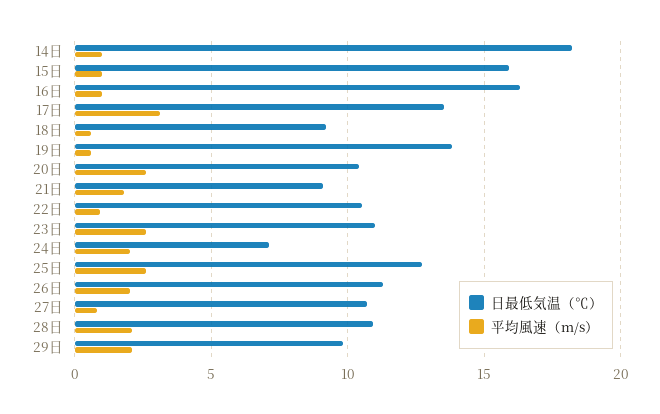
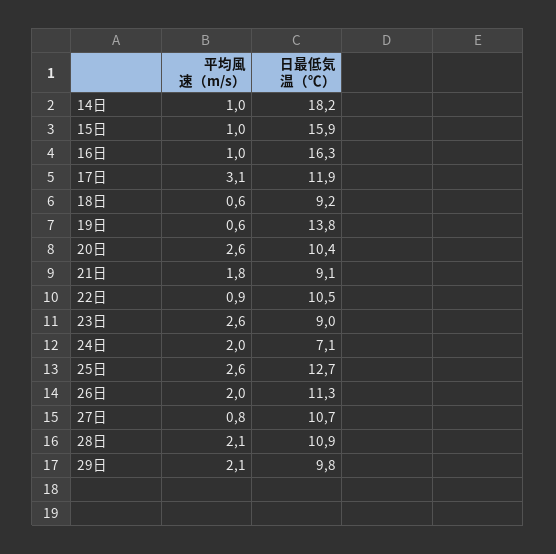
  {
    "日最低気温（℃）": {
      "14日": 18.2,
      "15日": 15.9,
      "16日": 16.3,
-     "17日": 13.5,
+     "17日": 11.9,
      "18日": 9.2,
      "19日": 13.8,
      "20日": 10.4,
      "21日": 9.1,
      "22日": 10.5,
-     "23日": 11,
+     "23日": 9,
      "24日": 7.1,
      "25日": 12.7,
      "26日": 11.3,
      "27日": 10.7,
      "28日": 10.9,
      "29日": 9.8
    },
    "平均風速（m/s）": {
      "14日": 1,
      "15日": 1,
      "16日": 1,
      "17日": 3.1,
      "18日": 0.6,
      "19日": 0.6,
      "20日": 2.6,
      "21日": 1.8,
      "22日": 0.9,
      "23日": 2.6,
      "24日": 2,
      "25日": 2.6,
      "26日": 2,
      "27日": 0.8,
      "28日": 2.1,
      "29日": 2.1
    }
  }

